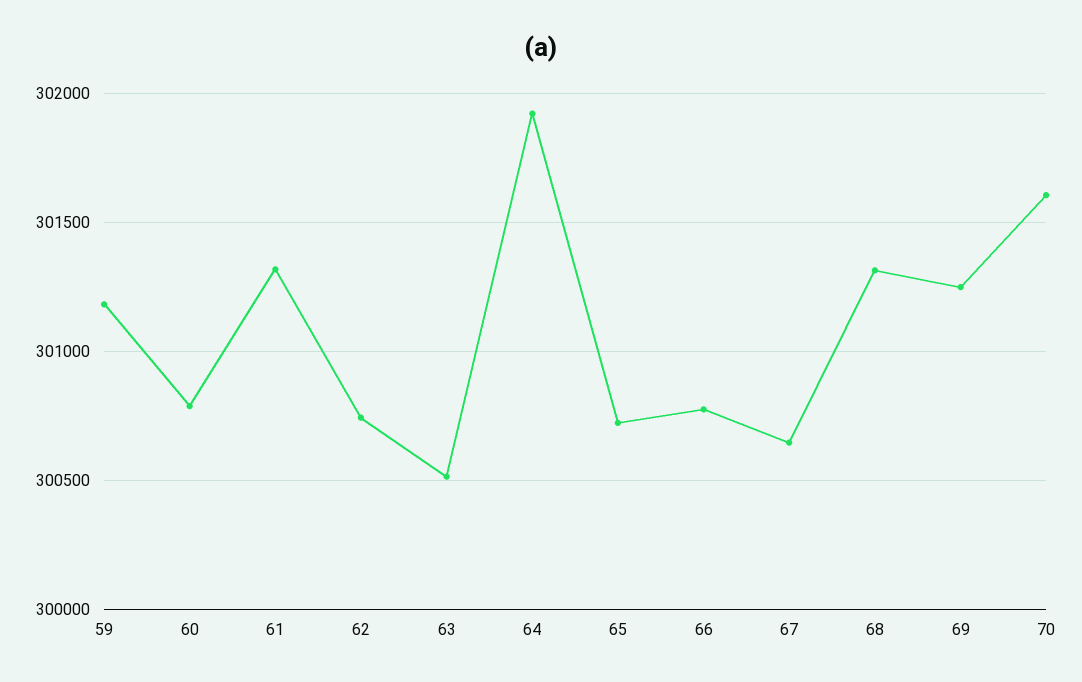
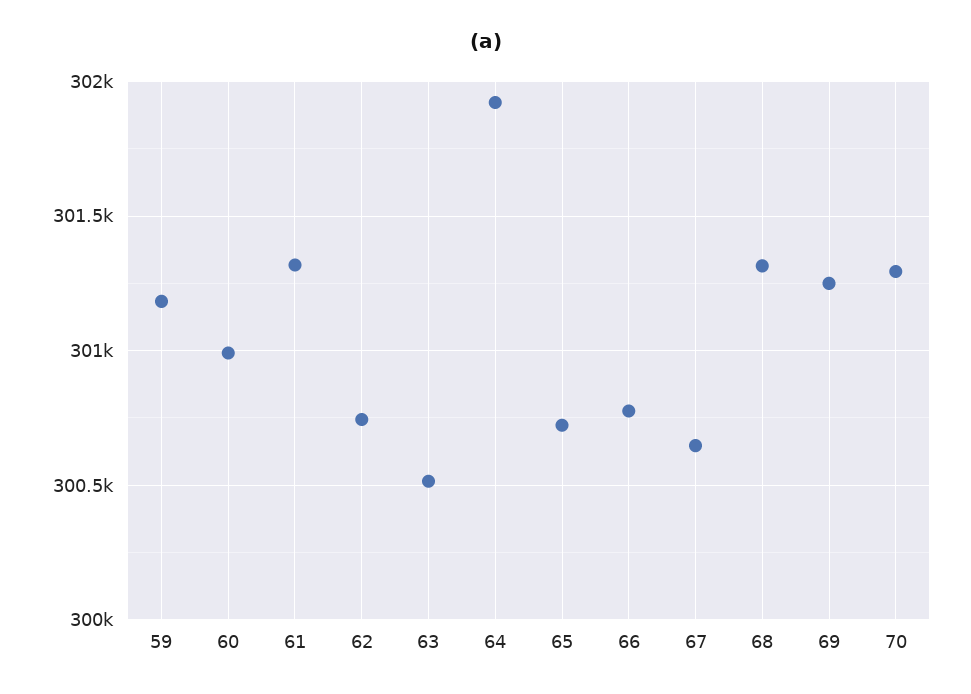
  {
    "59": 301200,
-   "60": 300800,
+   "60": 301000,
    "61": 301300,
    "62": 300750,
    "63": 300500,
    "64": 301900,
    "65": 300700,
    "66": 300800,
    "67": 300650,
    "68": 301300,
    "69": 301250,
-   "70": 301600
+   "70": 301300
  }

